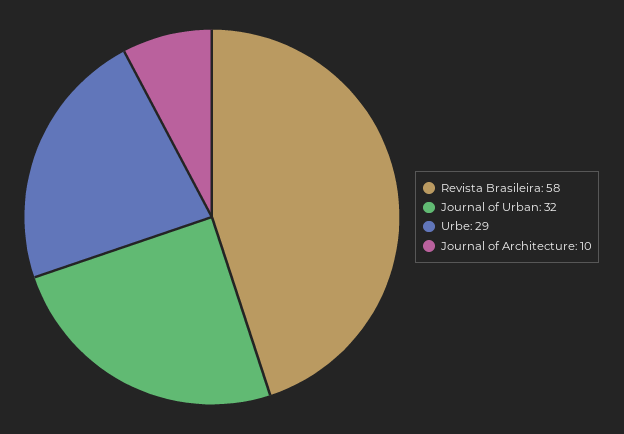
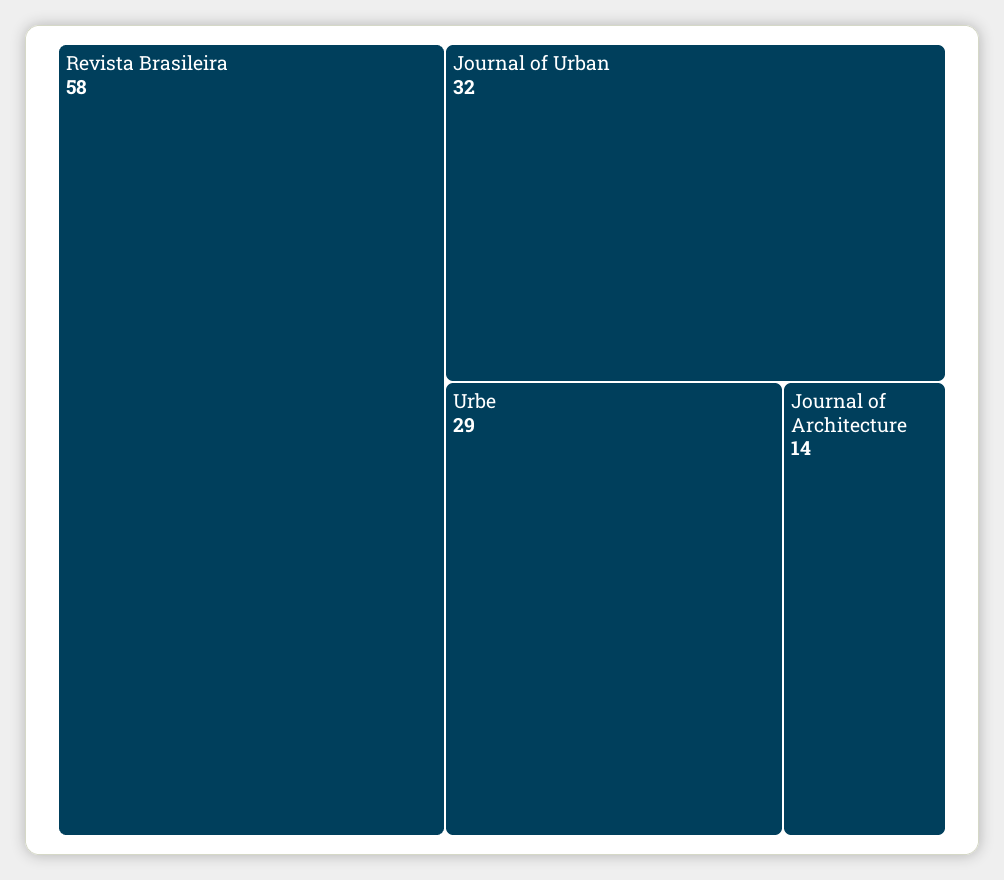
  {
    "Revista Brasileira": 58,
    "Journal of Urban": 32,
    "Urbe": 29,
-   "Journal of Architecture": 10
+   "Journal of Architecture": 14
  }

